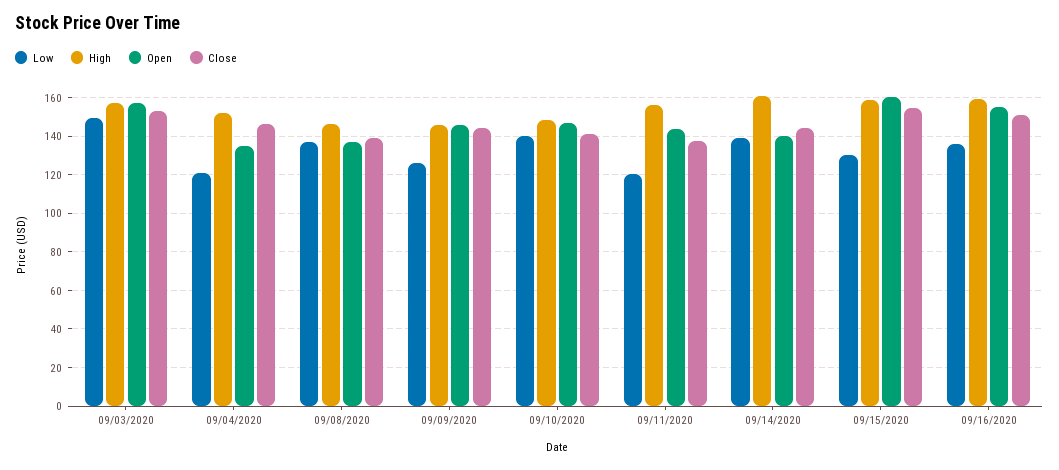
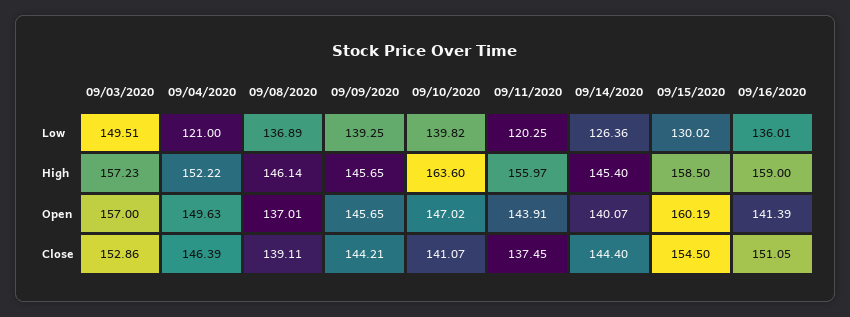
  {
    "Low": {
      "09/03/2020": 149.51,
      "09/04/2020": 121,
      "09/08/2020": 136.89,
-     "09/09/2020": 125,
+     "09/09/2020": 139.25,
      "09/10/2020": 139.82,
      "09/11/2020": 120.25,
-     "09/14/2020": 140,
+     "09/14/2020": 126.36,
      "09/15/2020": 130.02,
      "09/16/2020": 136.01
    },
    "High": {
      "09/03/2020": 157.23,
      "09/04/2020": 152.22,
      "09/08/2020": 146.14,
      "09/09/2020": 145.65,
-     "09/10/2020": 150,
+     "09/10/2020": 163.6,
      "09/11/2020": 155.97,
-     "09/14/2020": 160,
+     "09/14/2020": 145.4,
      "09/15/2020": 158.5,
      "09/16/2020": 159
    },
    "Open": {
      "09/03/2020": 157,
-     "09/04/2020": 135,
+     "09/04/2020": 149.63,
      "09/08/2020": 137.01,
      "09/09/2020": 145.65,
      "09/10/2020": 147.02,
      "09/11/2020": 143.91,
      "09/14/2020": 140.07,
      "09/15/2020": 160.19,
-     "09/16/2020": 155
+     "09/16/2020": 141.39
    },
    "Close": {
      "09/03/2020": 152.86,
      "09/04/2020": 146.39,
      "09/08/2020": 139.11,
      "09/09/2020": 144.21,
      "09/10/2020": 141.07,
      "09/11/2020": 137.45,
      "09/14/2020": 144.4,
      "09/15/2020": 154.5,
      "09/16/2020": 151.05
    }
  }

